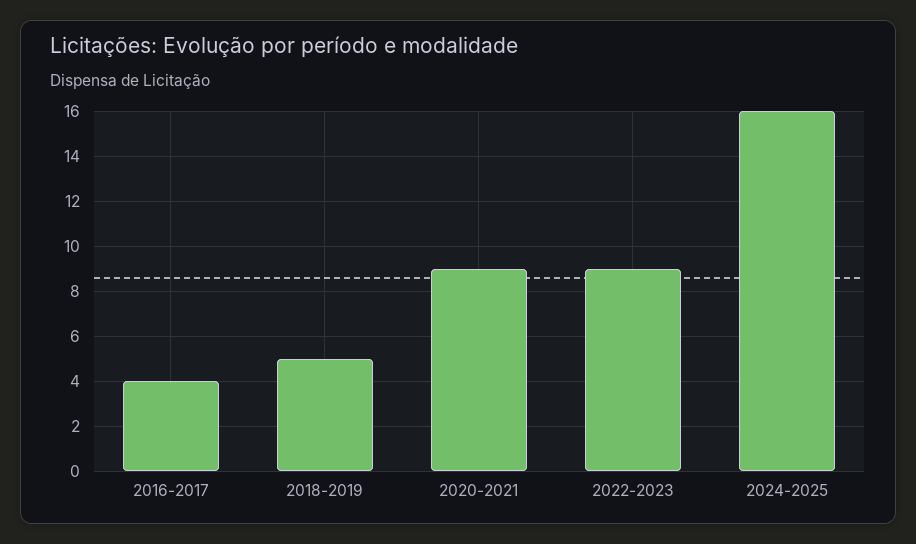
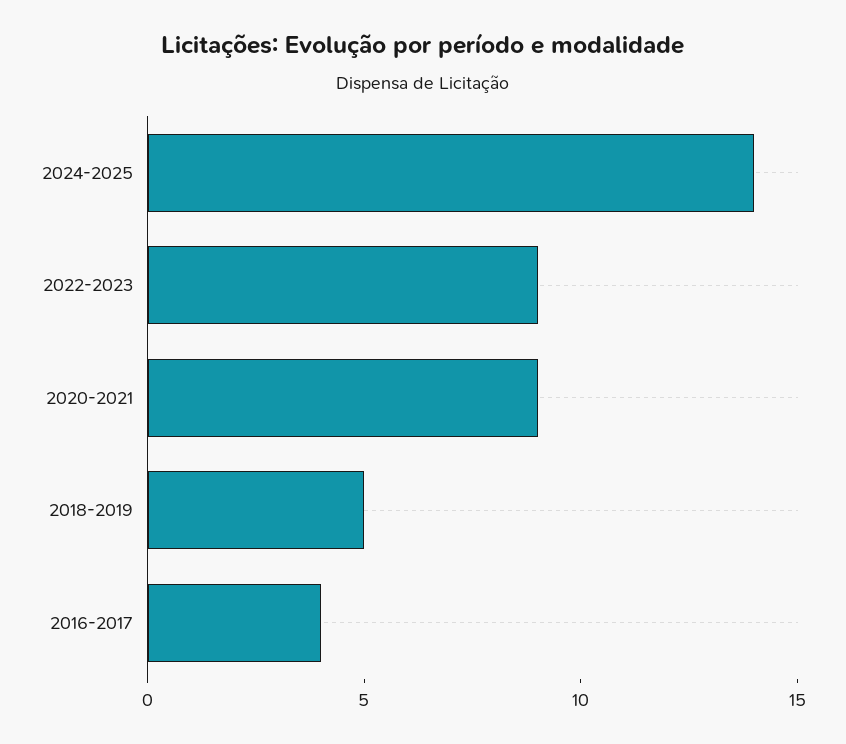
  {
    "2016-2017": 4,
    "2018-2019": 5,
    "2020-2021": 9,
    "2022-2023": 9,
-   "2024-2025": 16
+   "2024-2025": 14
  }

